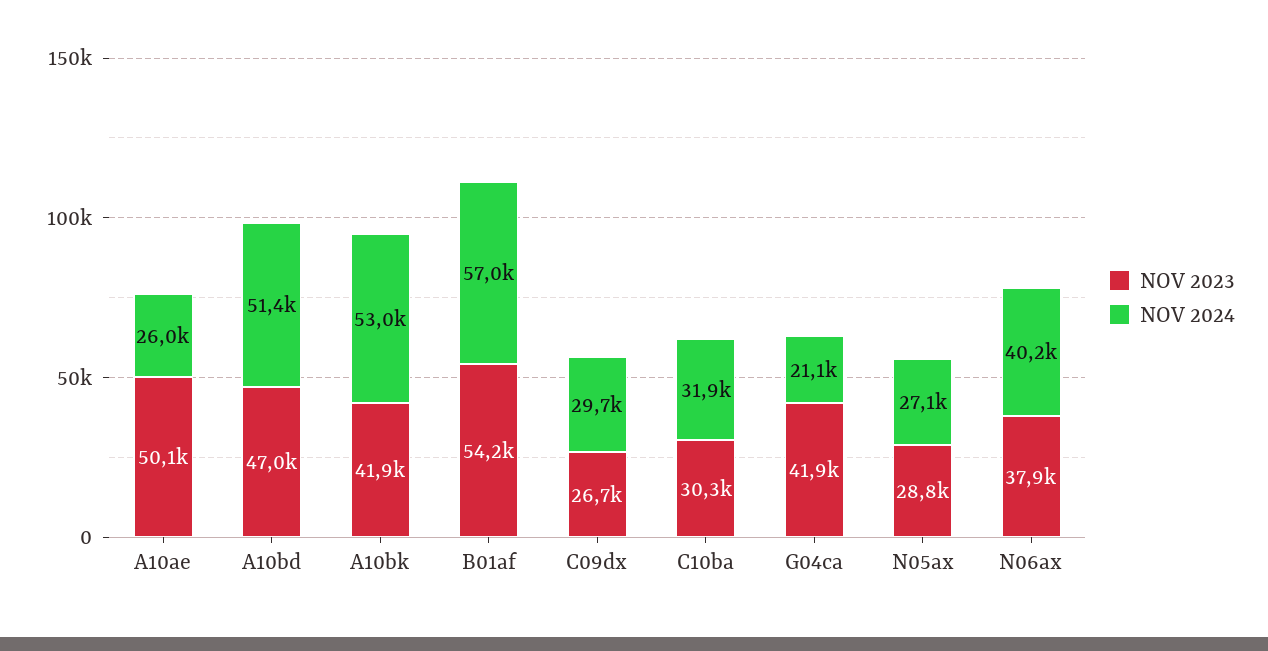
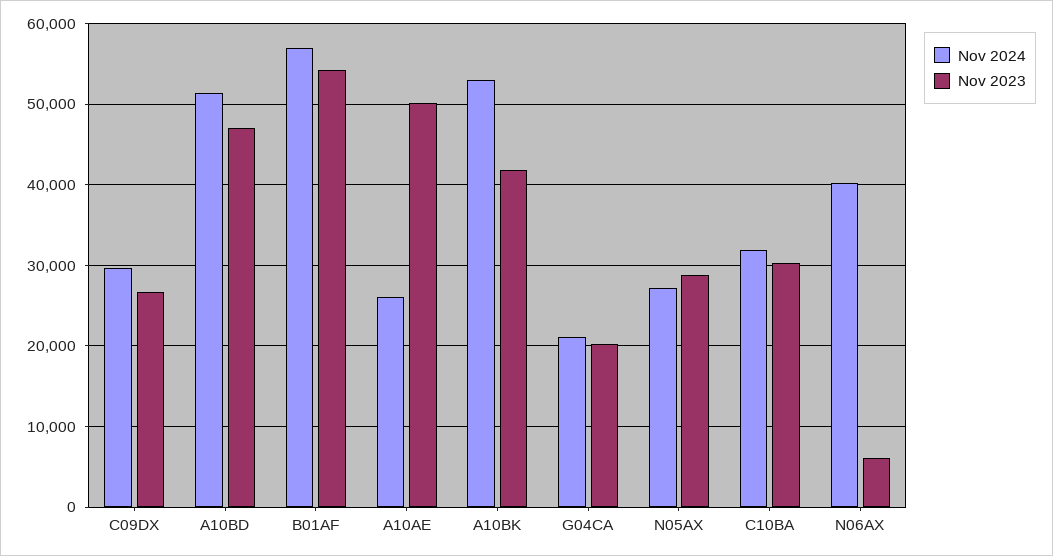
  {
    "NOV 2023": {
      "A10ae": 50100,
      "A10bd": 47000,
      "A10bk": 41900,
      "B01af": 54200,
      "C09dx": 26700,
      "C10ba": 30300,
-     "G04ca": 41900,
+     "G04ca": 20000,
      "N05ax": 28800,
-     "N06ax": 37900
+     "N06ax": 6000
    },
    "NOV 2024": {
      "A10ae": 26000,
      "A10bd": 51400,
      "A10bk": 53000,
      "B01af": 57000,
      "C09dx": 29700,
      "C10ba": 31900,
      "G04ca": 21100,
      "N05ax": 27100,
      "N06ax": 40200
    }
  }

